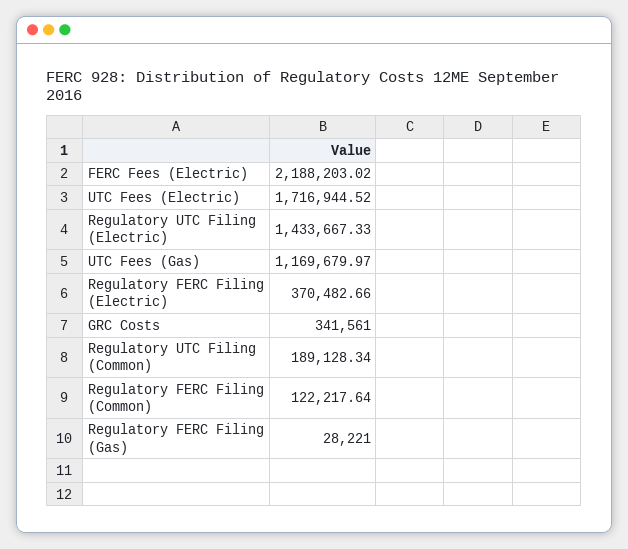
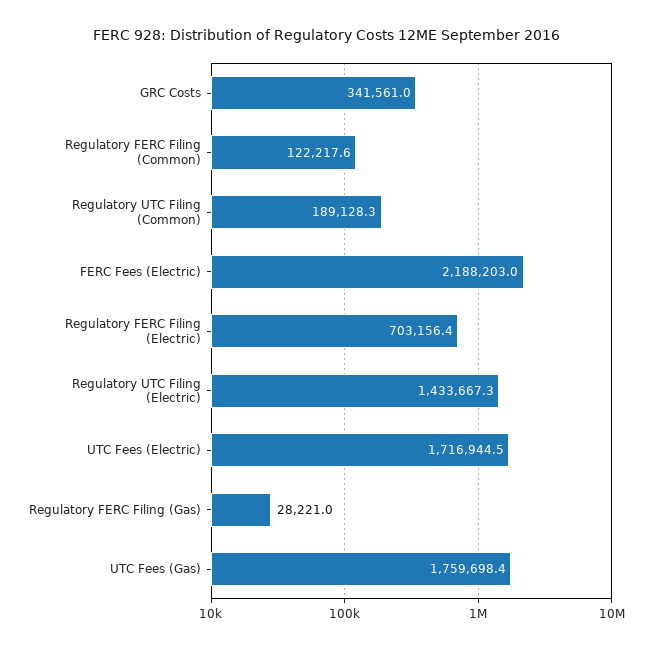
  {
    "FERC Fees (Electric)": 2188203.02,
    "UTC Fees (Electric)": 1716944.52,
    "Regulatory UTC Filing (Electric)": 1433667.33,
-   "UTC Fees (Gas)": 1169679.97,
+   "UTC Fees (Gas)": 1759698.4,
-   "Regulatory FERC Filing (Electric)": 370482.66,
+   "Regulatory FERC Filing (Electric)": 703156.4,
    "GRC Costs": 341561,
    "Regulatory UTC Filing (Common)": 189128.34,
    "Regulatory FERC Filing (Common)": 122217.64,
    "Regulatory FERC Filing (Gas)": 28221
  }

